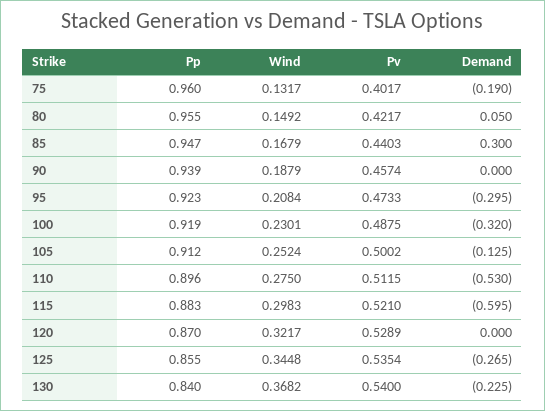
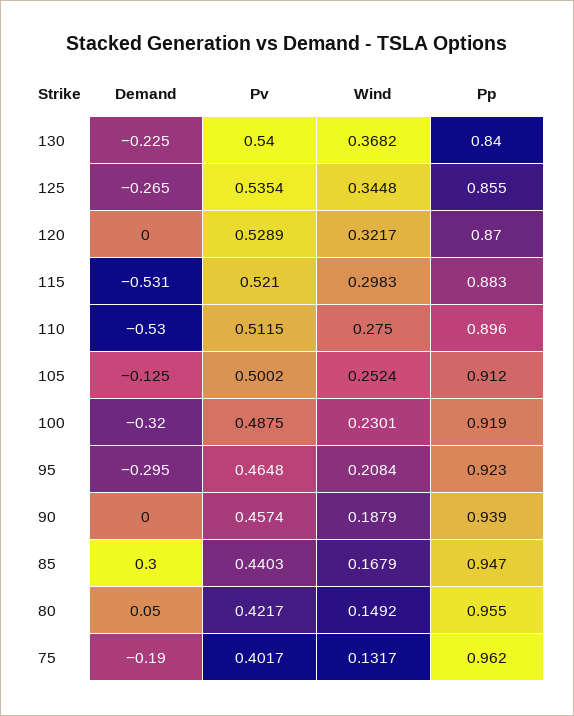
  {
    "Pp": {
-     "75": 0.96,
+     "75": 0.962,
      "80": 0.955,
      "85": 0.947,
      "90": 0.939,
      "95": 0.923,
      "100": 0.919,
      "105": 0.912,
      "110": 0.896,
      "115": 0.883,
      "120": 0.87,
      "125": 0.855,
      "130": 0.84
    },
    "Wind": {
      "75": 0.1317,
      "80": 0.1492,
      "85": 0.1679,
      "90": 0.1879,
      "95": 0.2084,
      "100": 0.2301,
      "105": 0.2524,
      "110": 0.275,
      "115": 0.2983,
      "120": 0.3217,
      "125": 0.3448,
      "130": 0.3682
    },
    "Pv": {
      "75": 0.4017,
      "80": 0.4217,
      "85": 0.4403,
      "90": 0.4574,
-     "95": 0.4733,
+     "95": 0.4648,
      "100": 0.4875,
      "105": 0.5002,
      "110": 0.5115,
      "115": 0.521,
      "120": 0.5289,
      "125": 0.5354,
      "130": 0.54
    },
    "Demand": {
      "75": -0.19,
      "80": 0.05,
      "85": 0.3,
      "90": 0,
      "95": -0.295,
      "100": -0.32,
      "105": -0.125,
      "110": -0.53,
-     "115": -0.595,
+     "115": -0.531,
      "120": 0,
      "125": -0.265,
      "130": -0.225
    }
  }

